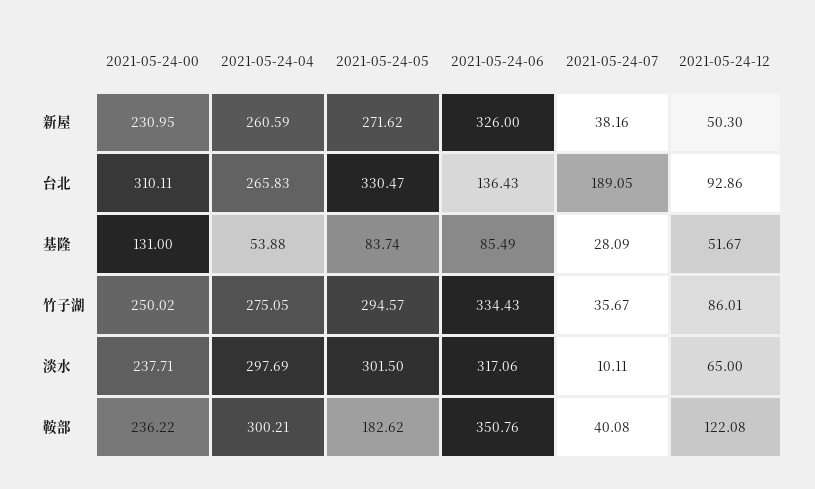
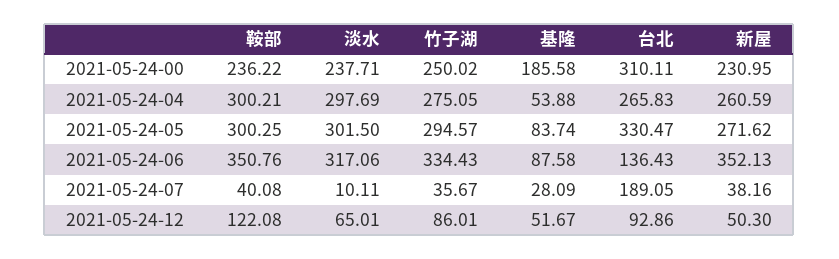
  {
    "2021-05-24-00": {
      "新屋": 230.95,
      "台北": 310.11,
-     "基隆": 131,
+     "基隆": 185.58,
      "竹子湖": 250.02,
      "淡水": 237.71,
      "鞍部": 236.22
    },
    "2021-05-24-04": {
      "新屋": 260.59,
      "台北": 265.83,
      "基隆": 53.88,
      "竹子湖": 275.05,
      "淡水": 297.69,
      "鞍部": 300.21
    },
    "2021-05-24-05": {
      "新屋": 271.62,
      "台北": 330.47,
      "基隆": 83.74,
      "竹子湖": 294.57,
      "淡水": 301.5,
-     "鞍部": 182.62
+     "鞍部": 300.25
    },
    "2021-05-24-06": {
-     "新屋": 326,
+     "新屋": 352.13,
      "台北": 136.43,
-     "基隆": 85.49,
+     "基隆": 87.58,
      "竹子湖": 334.43,
      "淡水": 317.06,
      "鞍部": 350.76
    },
    "2021-05-24-07": {
      "新屋": 38.16,
      "台北": 189.05,
      "基隆": 28.09,
      "竹子湖": 35.67,
      "淡水": 10.11,
      "鞍部": 40.08
    },
    "2021-05-24-12": {
      "新屋": 50.3,
      "台北": 92.86,
      "基隆": 51.67,
      "竹子湖": 86.01,
-     "淡水": 65,
+     "淡水": 65.01,
      "鞍部": 122.08
    }
  }

